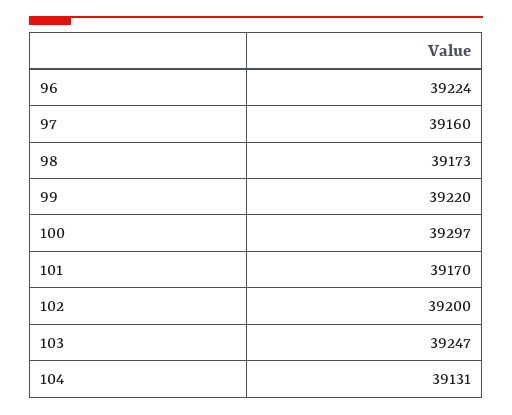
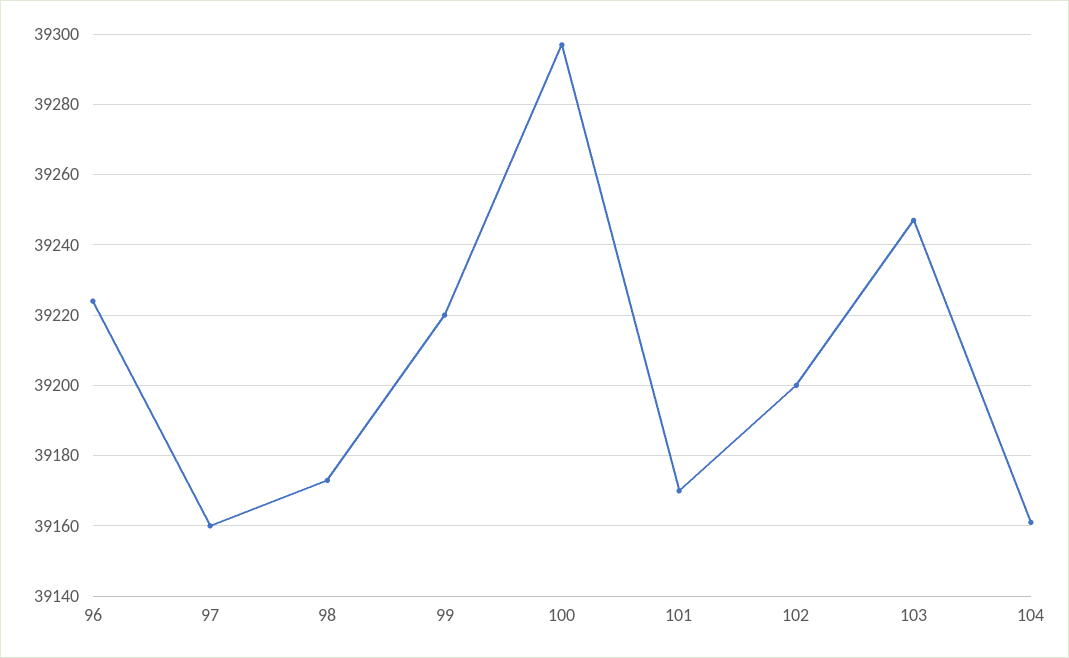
  {
    "96": 39224,
    "97": 39160,
    "98": 39173,
    "99": 39220,
    "100": 39297,
    "101": 39170,
    "102": 39200,
    "103": 39247,
-   "104": 39131
+   "104": 39160
  }

